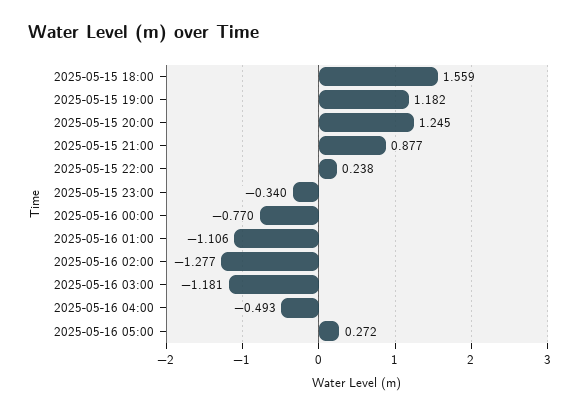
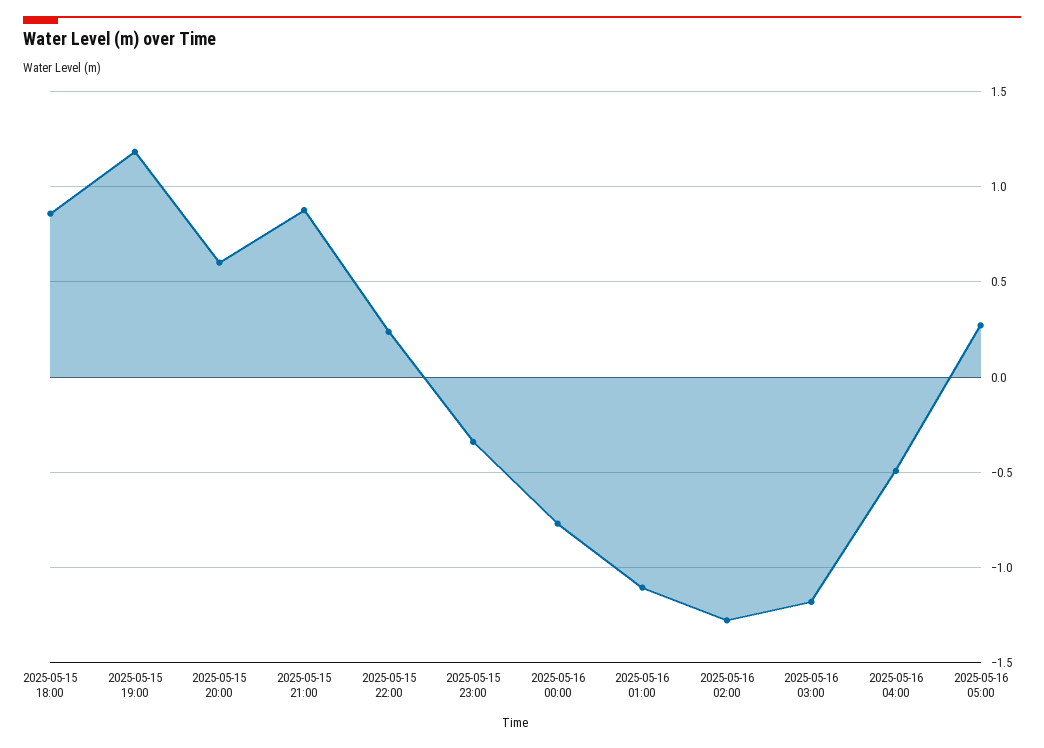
  {
-   "2025-05-15 18:00": 1.559,
+   "2025-05-15 18:00": 0.85,
    "2025-05-15 19:00": 1.182,
-   "2025-05-15 20:00": 1.245,
+   "2025-05-15 20:00": 0.6,
    "2025-05-15 21:00": 0.877,
    "2025-05-15 22:00": 0.238,
    "2025-05-15 23:00": -0.34,
    "2025-05-16 00:00": -0.77,
    "2025-05-16 01:00": -1.106,
    "2025-05-16 02:00": -1.277,
    "2025-05-16 03:00": -1.181,
    "2025-05-16 04:00": -0.493,
    "2025-05-16 05:00": 0.272
  }

